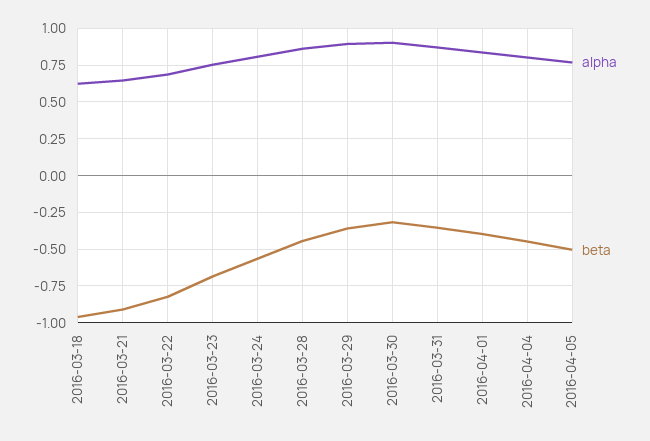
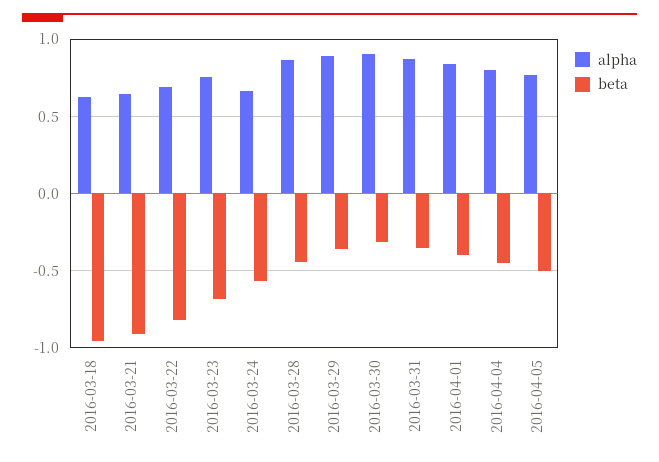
  {
    "alpha": {
      "2016-03-18": 0.6,
      "2016-03-21": 0.65,
      "2016-03-22": 0.7,
      "2016-03-23": 0.75,
-     "2016-03-24": 0.8,
+     "2016-03-24": 0.65,
      "2016-03-28": 0.85,
      "2016-03-29": 0.9,
      "2016-03-30": 0.9,
      "2016-03-31": 0.85,
      "2016-04-01": 0.85,
      "2016-04-04": 0.8,
      "2016-04-05": 0.75
    },
    "beta": {
      "2016-03-18": -0.95,
      "2016-03-21": -0.9,
      "2016-03-22": -0.8,
      "2016-03-23": -0.7,
      "2016-03-24": -0.55,
      "2016-03-28": -0.45,
      "2016-03-29": -0.35,
      "2016-03-30": -0.3,
      "2016-03-31": -0.35,
      "2016-04-01": -0.4,
      "2016-04-04": -0.45,
      "2016-04-05": -0.5
    }
  }

